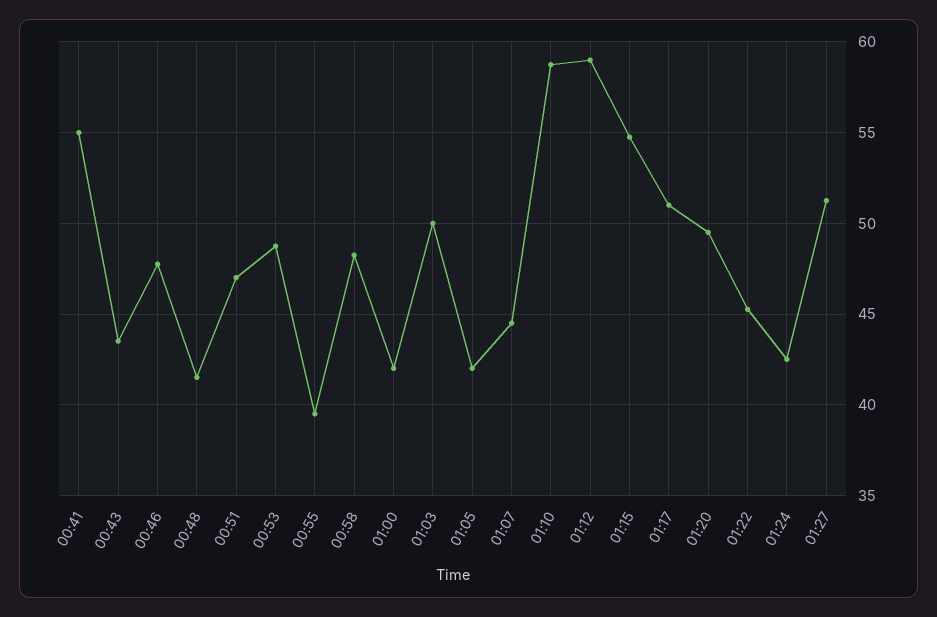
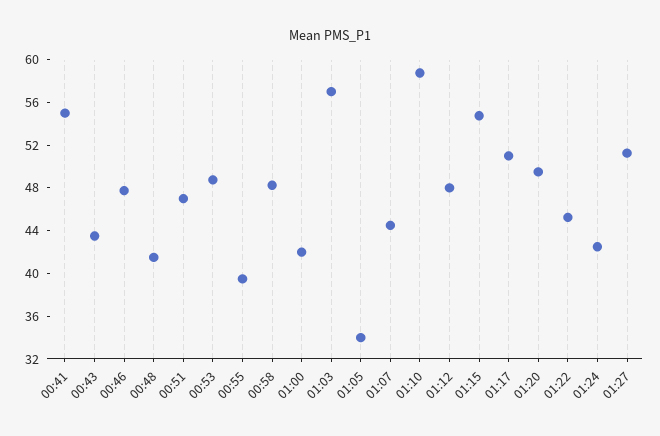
  {
    "00:41": 55,
    "00:43": 43.5,
    "00:46": 48,
    "00:48": 41.5,
    "00:51": 47,
    "00:53": 49,
    "00:55": 39.5,
    "00:58": 48.5,
    "01:00": 42,
-   "01:03": 50,
+   "01:03": 57,
-   "01:05": 42,
+   "01:05": 34,
    "01:07": 44.5,
    "01:10": 59,
-   "01:12": 59,
+   "01:12": 48,
    "01:15": 55,
    "01:17": 51,
    "01:20": 49.5,
    "01:22": 45.5,
    "01:24": 42.5,
    "01:27": 51.5
  }

